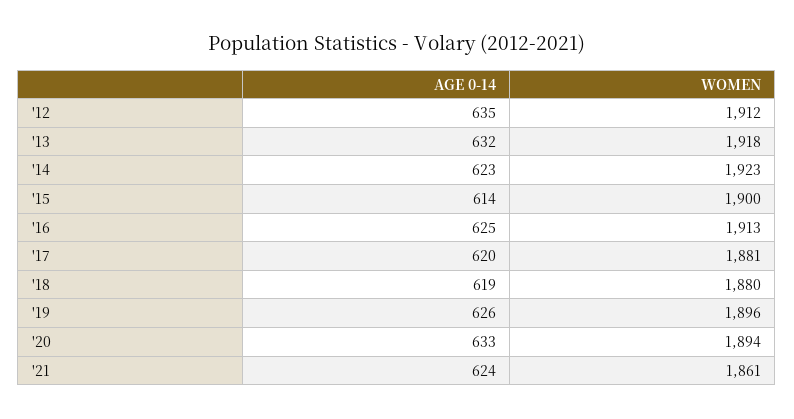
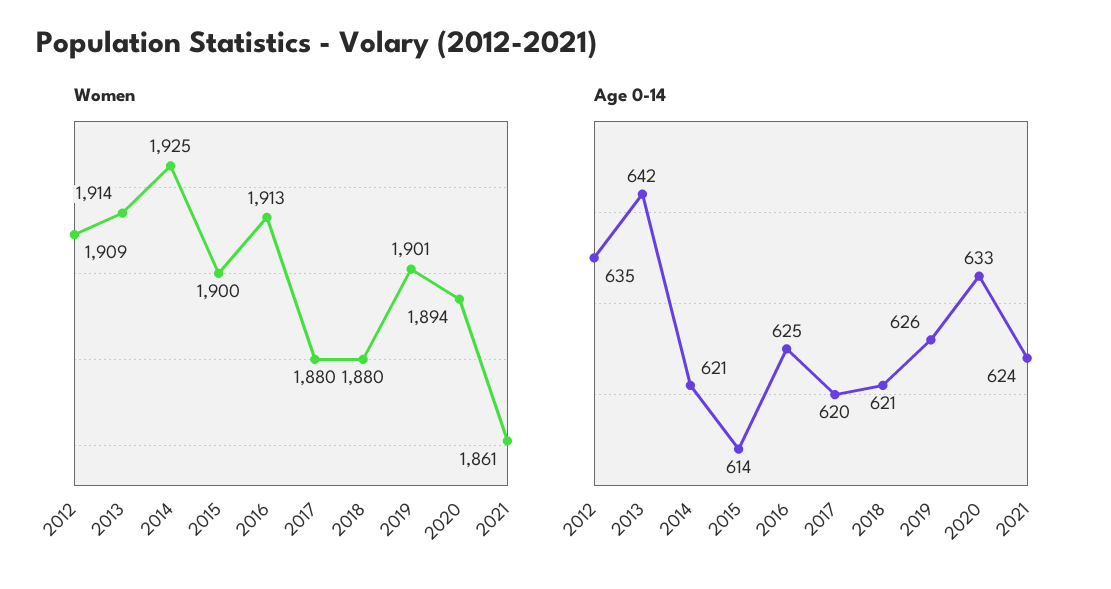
  {
    "AGE 0-14": {
      "'12": 635,
-     "'13": 632,
+     "'13": 642,
-     "'14": 623,
+     "'14": 621,
      "'15": 614,
      "'16": 625,
      "'17": 620,
-     "'18": 619,
+     "'18": 621,
      "'19": 626,
      "'20": 633,
      "'21": 624
    },
    "WOMEN": {
-     "'12": 1912,
+     "'12": 1909,
-     "'13": 1918,
+     "'13": 1914,
-     "'14": 1923,
+     "'14": 1925,
      "'15": 1900,
      "'16": 1913,
-     "'17": 1881,
+     "'17": 1880,
      "'18": 1880,
-     "'19": 1896,
+     "'19": 1901,
      "'20": 1894,
      "'21": 1861
    }
  }

